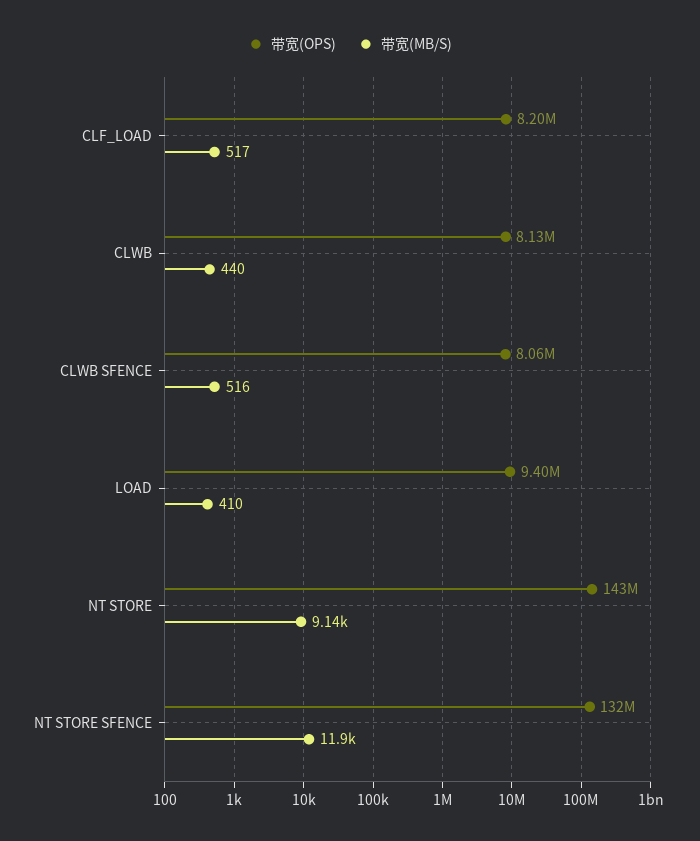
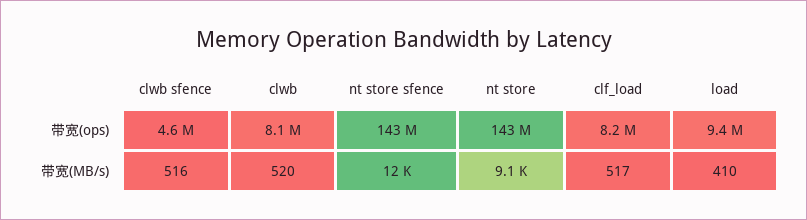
  {
    "带宽(OPS)": {
      "CLF_LOAD": 8200000,
      "CLWB": 8130000,
-     "CLWB SFENCE": 8060000,
+     "CLWB SFENCE": 4600000,
      "LOAD": 9400000,
      "NT STORE": 143000000,
-     "NT STORE SFENCE": 132000000
+     "NT STORE SFENCE": 143000000
    },
    "带宽(MB/S)": {
      "CLF_LOAD": 517,
-     "CLWB": 440,
+     "CLWB": 520,
      "CLWB SFENCE": 516,
      "LOAD": 410,
      "NT STORE": 9140,
      "NT STORE SFENCE": 11900
    }
  }

